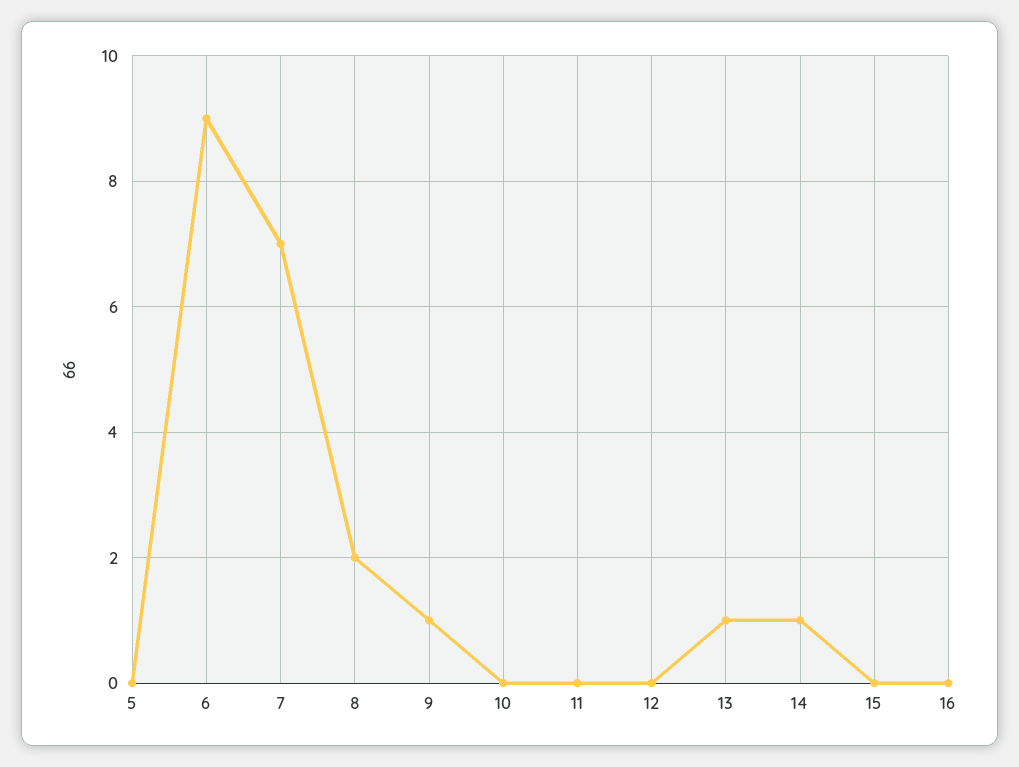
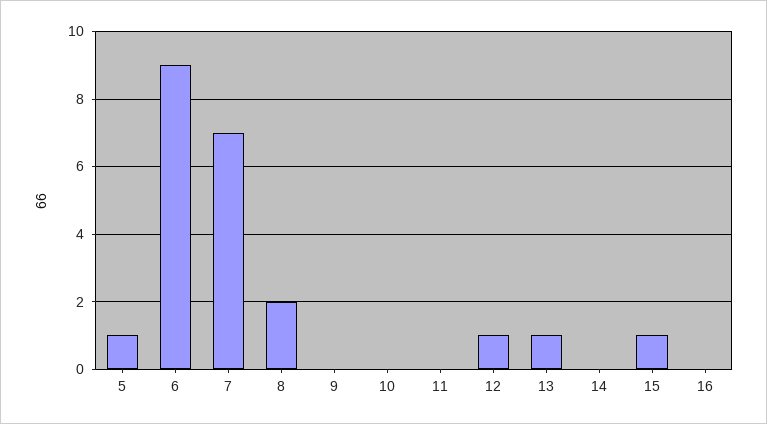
  {
-   "5": 0,
+   "5": 1,
    "6": 9,
    "7": 7,
    "8": 2,
-   "9": 1,
+   "9": 0,
    "10": 0,
    "11": 0,
-   "12": 0,
+   "12": 1,
    "13": 1,
-   "14": 1,
+   "14": 0,
-   "15": 0,
+   "15": 1,
    "16": 0
  }

